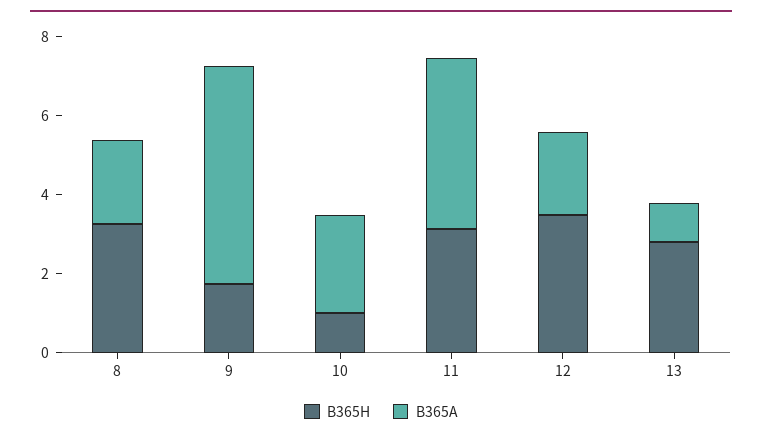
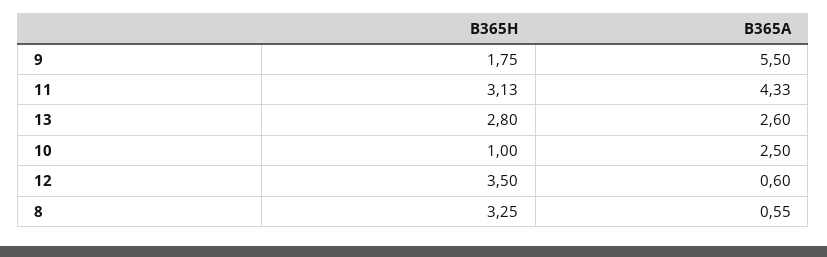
  {
    "B365H": {
      "8": 3.25,
      "9": 1.75,
      "10": 1,
      "11": 3.13,
      "12": 3.5,
      "13": 2.8
    },
    "B365A": {
-     "8": 2,
+     "8": 0.55,
      "9": 5.5,
      "10": 2.5,
      "11": 4.33,
-     "12": 2,
+     "12": 0.6,
-     "13": 1
+     "13": 2.6
    }
  }

